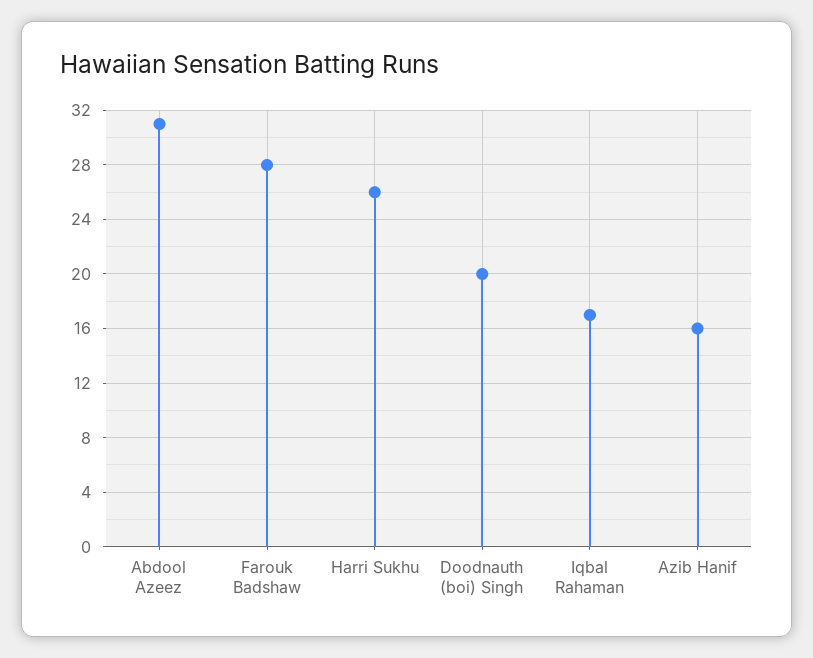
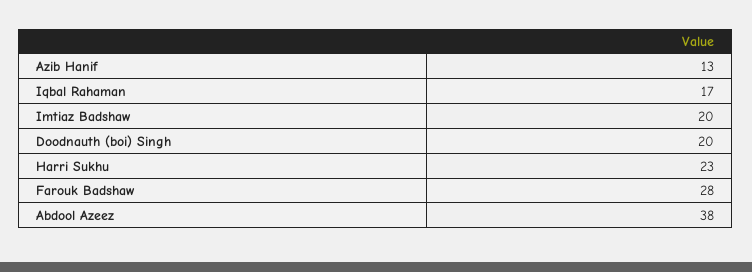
  {
-   "Abdool Azeez": 31,
+   "Abdool Azeez": 38,
    "Farouk Badshaw": 28,
-   "Harri Sukhu": 26,
+   "Harri Sukhu": 23,
    "Doodnauth (boi) Singh": 20,
    "Iqbal Rahaman": 17,
-   "Azib Hanif": 16
+   "Azib Hanif": 13,
+   "Imtiaz Badshaw": 20
  }

